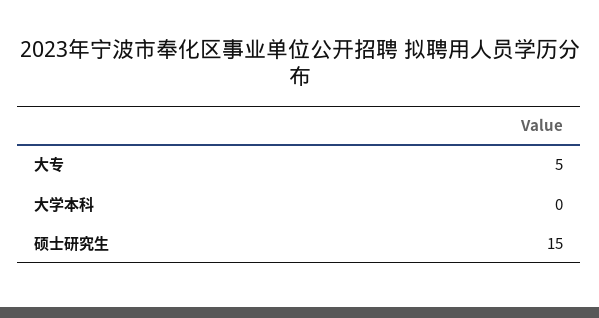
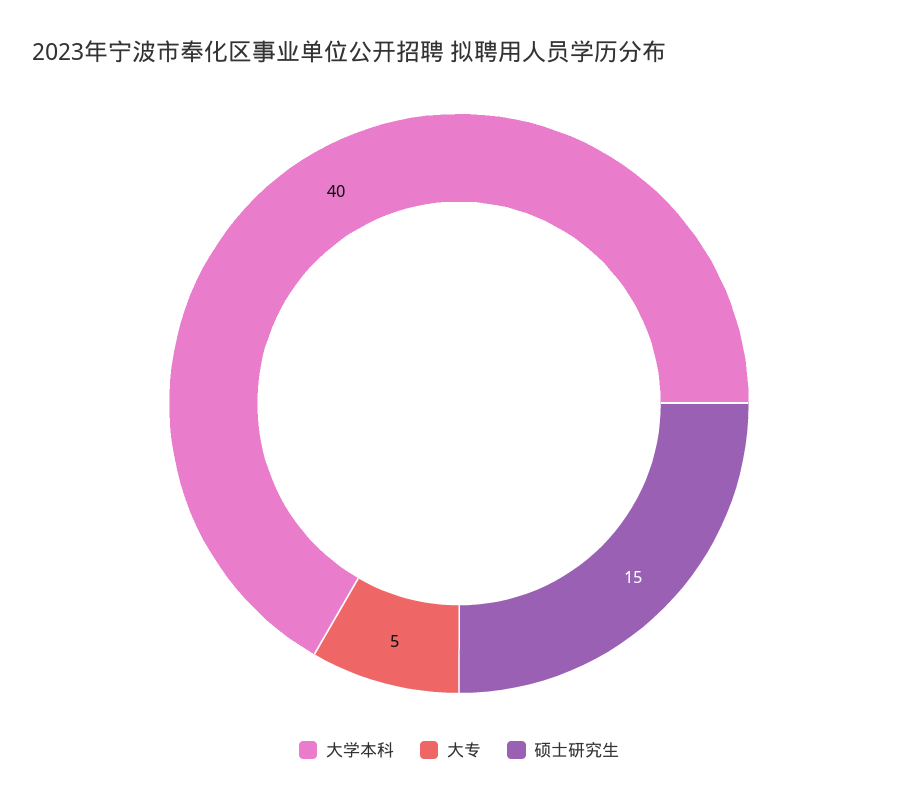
  {
    "大专": 5,
-   "大学本科": 0,
+   "大学本科": 40,
    "硕士研究生": 15
  }

